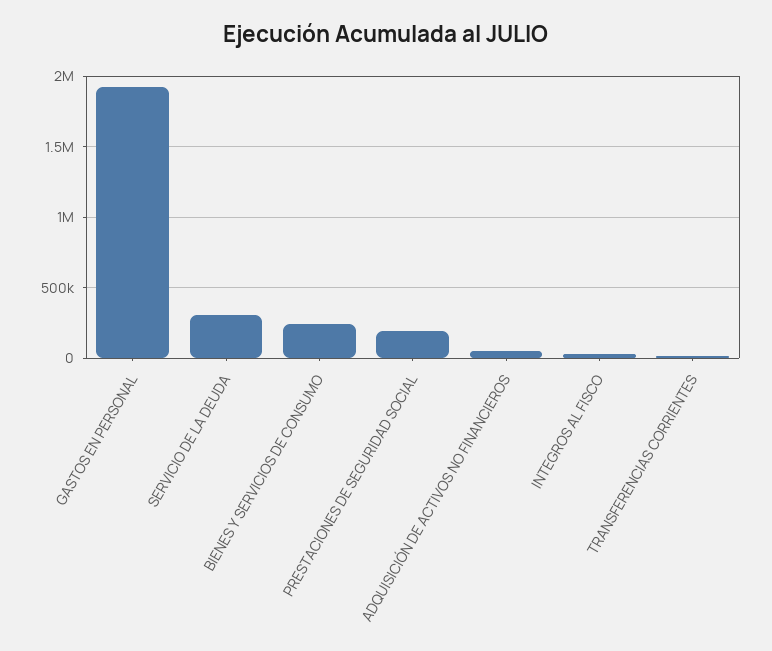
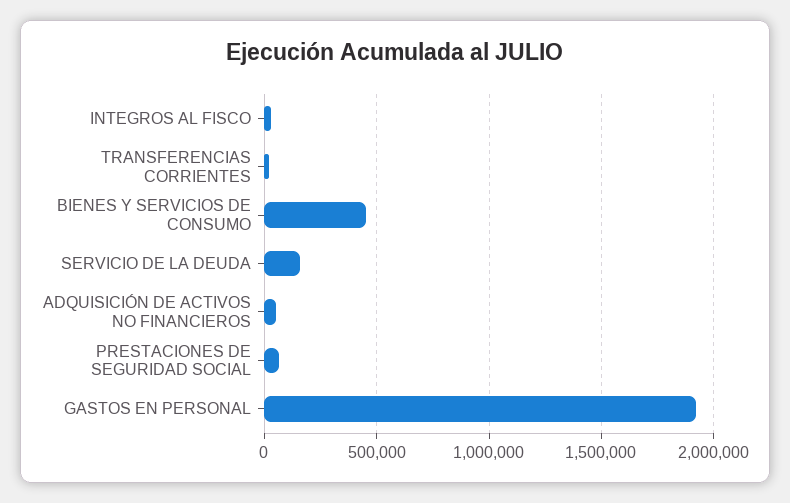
  {
    "GASTOS EN PERSONAL": 1900000,
-   "SERVICIO DE LA DEUDA": 300000,
+   "SERVICIO DE LA DEUDA": 150000,
-   "BIENES Y SERVICIOS DE CONSUMO": 250000,
+   "BIENES Y SERVICIOS DE CONSUMO": 450000,
-   "PRESTACIONES DE SEGURIDAD SOCIAL": 200000,
+   "PRESTACIONES DE SEGURIDAD SOCIAL": 50000,
    "ADQUISICIÓN DE ACTIVOS NO FINANCIEROS": 50000,
    "INTEGROS AL FISCO": 50000,
    "TRANSFERENCIAS CORRIENTES": 0
  }

